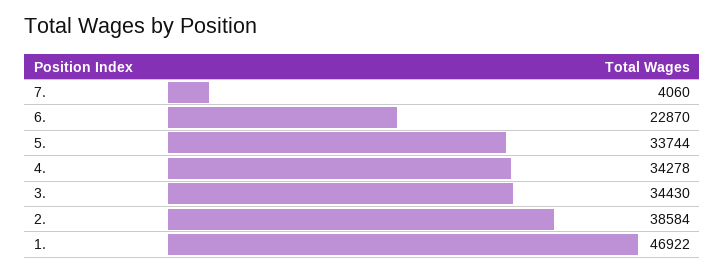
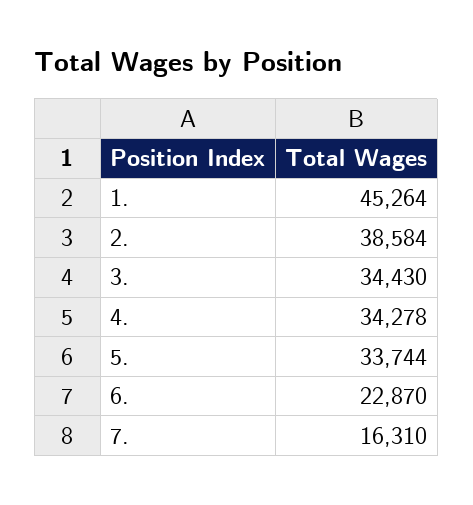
  {
-   "7.": 4060,
+   "7.": 16310,
    "6.": 22870,
    "5.": 33744,
    "4.": 34278,
    "3.": 34430,
    "2.": 38584,
-   "1.": 46922
+   "1.": 45264
  }

